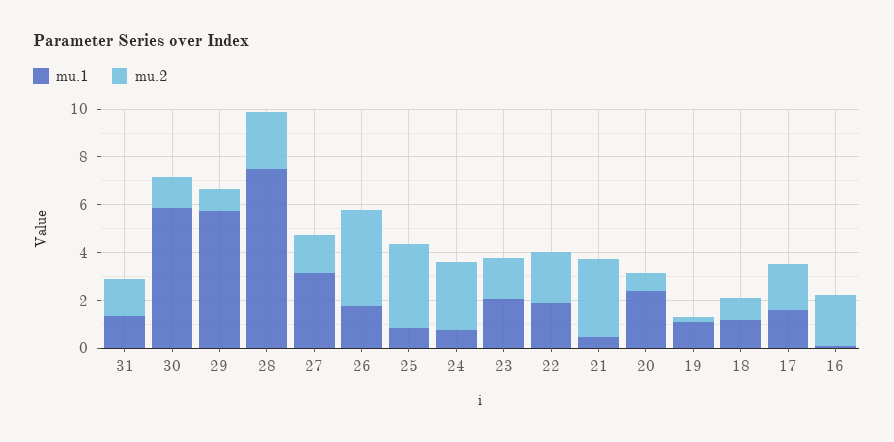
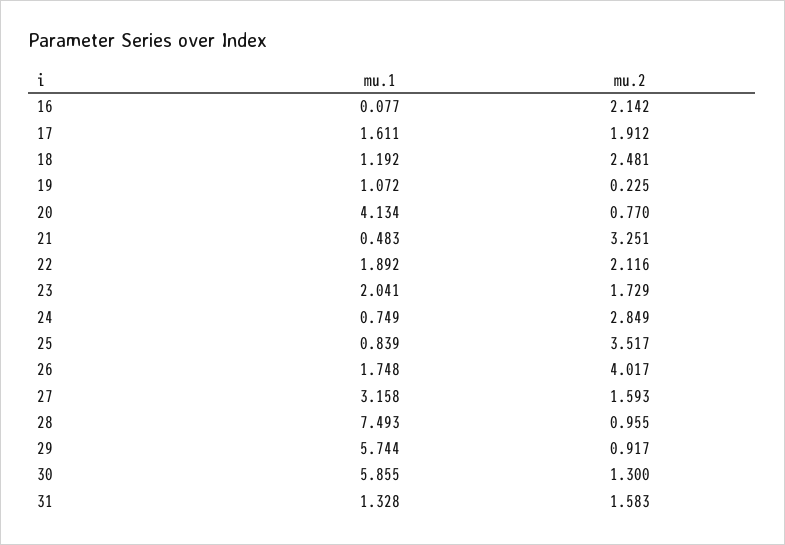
  {
    "mu.1": {
      "31": 1.328,
      "30": 5.855,
      "29": 5.744,
      "28": 7.493,
      "27": 3.158,
      "26": 1.748,
      "25": 0.839,
      "24": 0.749,
      "23": 2.041,
      "22": 1.892,
      "21": 0.483,
-     "20": 2.5,
+     "20": 4.134,
      "19": 1.072,
      "18": 1.192,
      "17": 1.611,
      "16": 0.077
    },
    "mu.2": {
      "31": 1.583,
      "30": 1.3,
      "29": 0.917,
-     "28": 2.5,
+     "28": 0.955,
      "27": 1.593,
      "26": 4.017,
      "25": 3.517,
      "24": 2.849,
      "23": 1.729,
      "22": 2.116,
      "21": 3.251,
      "20": 0.77,
      "19": 0.225,
-     "18": 1,
+     "18": 2.481,
      "17": 1.912,
      "16": 2.142
    }
  }

